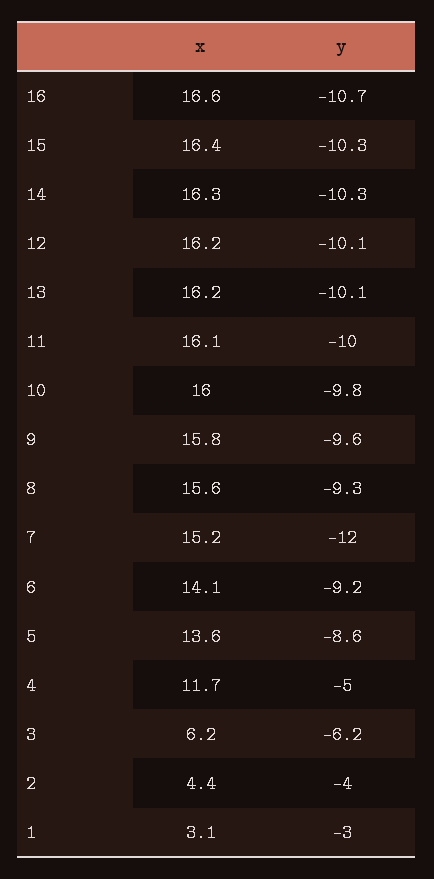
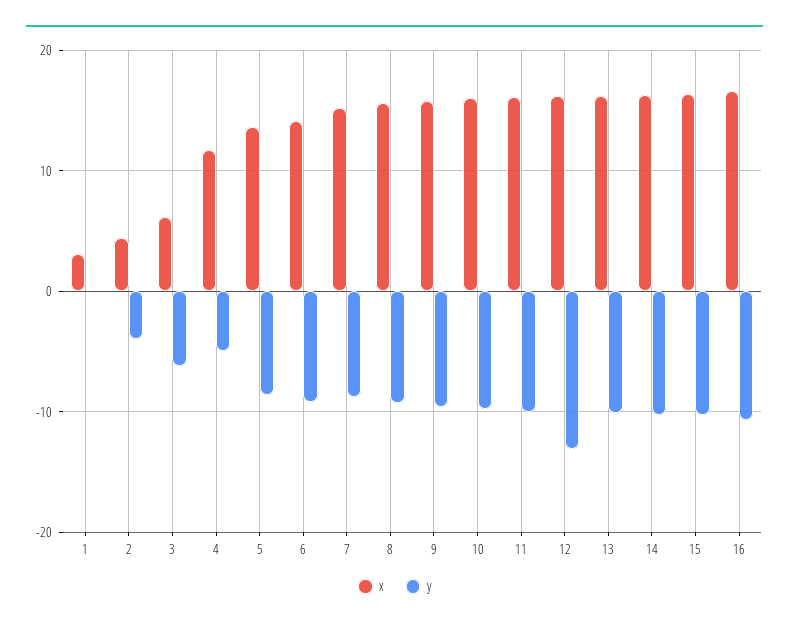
  {
    "x": {
      "16": 16.6,
      "15": 16.4,
      "14": 16.3,
      "12": 16.2,
      "13": 16.2,
      "11": 16.1,
      "10": 16,
      "9": 15.8,
      "8": 15.6,
      "7": 15.2,
      "6": 14.1,
      "5": 13.6,
      "4": 11.7,
      "3": 6.2,
      "2": 4.4,
      "1": 3.1
    },
    "y": {
      "16": -10.7,
      "15": -10.3,
      "14": -10.3,
-     "12": -10.1,
+     "12": -13,
      "13": -10.1,
      "11": -10,
      "10": -9.8,
      "9": -9.6,
      "8": -9.3,
-     "7": -12,
+     "7": -9,
      "6": -9.2,
      "5": -8.6,
      "4": -5,
      "3": -6.2,
      "2": -4,
-     "1": -3
+     "1": 0
    }
  }

